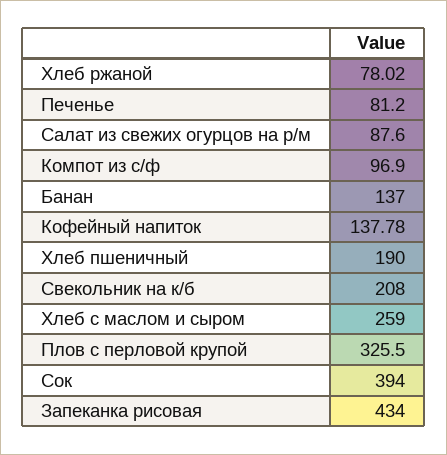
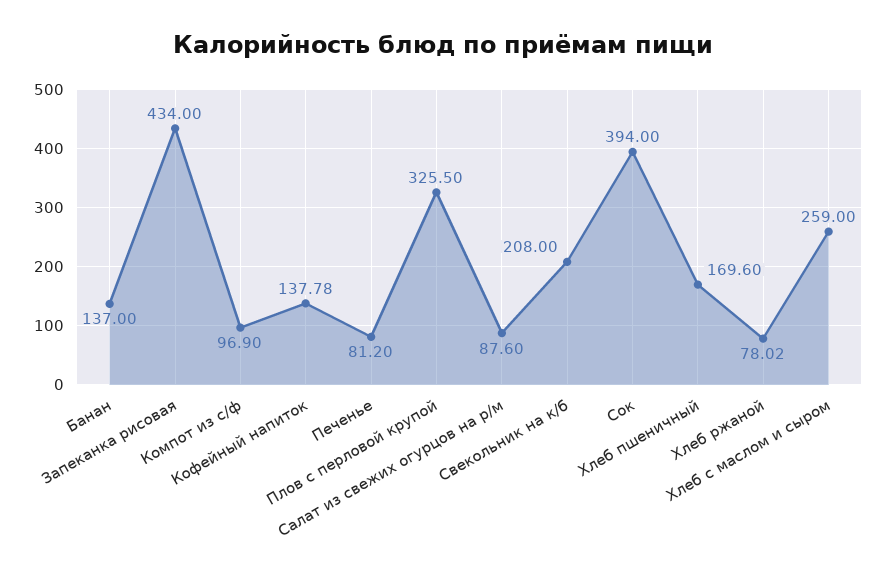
  {
    "Хлеб ржаной": 78.02,
    "Печенье": 81.2,
    "Салат из свежих огурцов на р/м": 87.6,
    "Компот из с/ф": 96.9,
    "Банан": 137,
    "Кофейный напиток": 137.78,
-   "Хлеб пшеничный": 190,
+   "Хлеб пшеничный": 169.6,
    "Свекольник на к/б": 208,
    "Хлеб с маслом и сыром": 259,
    "Плов с перловой крупой": 325.5,
    "Сок": 394,
    "Запеканка рисовая": 434
  }

